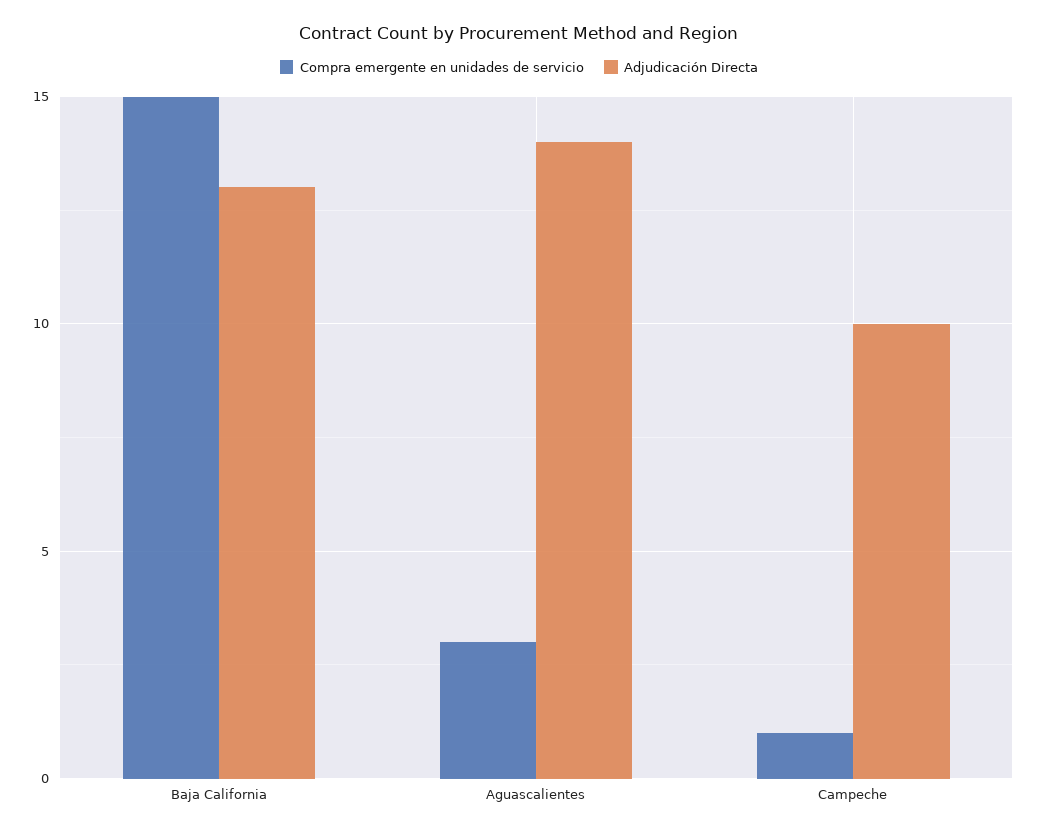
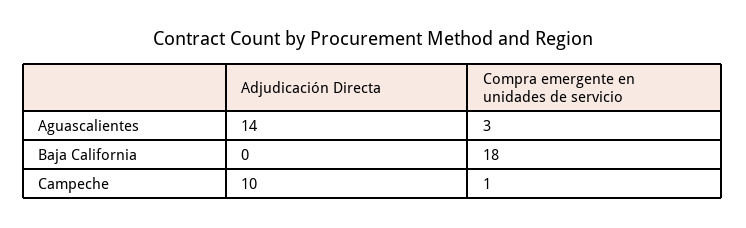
  {
    "Compra emergente en unidades de servicio": {
-     "Baja California": 15,
+     "Baja California": 18,
      "Aguascalientes": 3,
      "Campeche": 1
    },
    "Adjudicación Directa": {
-     "Baja California": 13,
+     "Baja California": 0,
      "Aguascalientes": 14,
      "Campeche": 10
    }
  }

